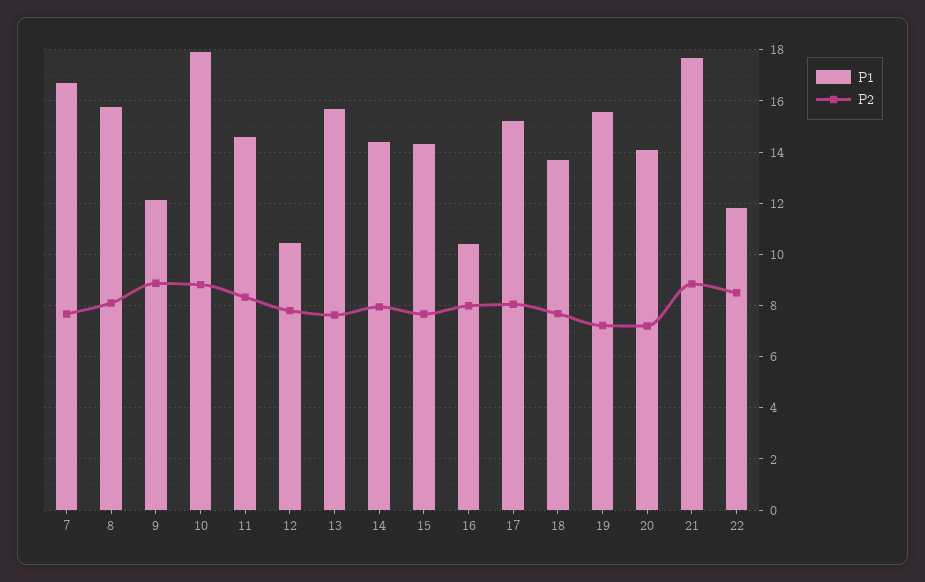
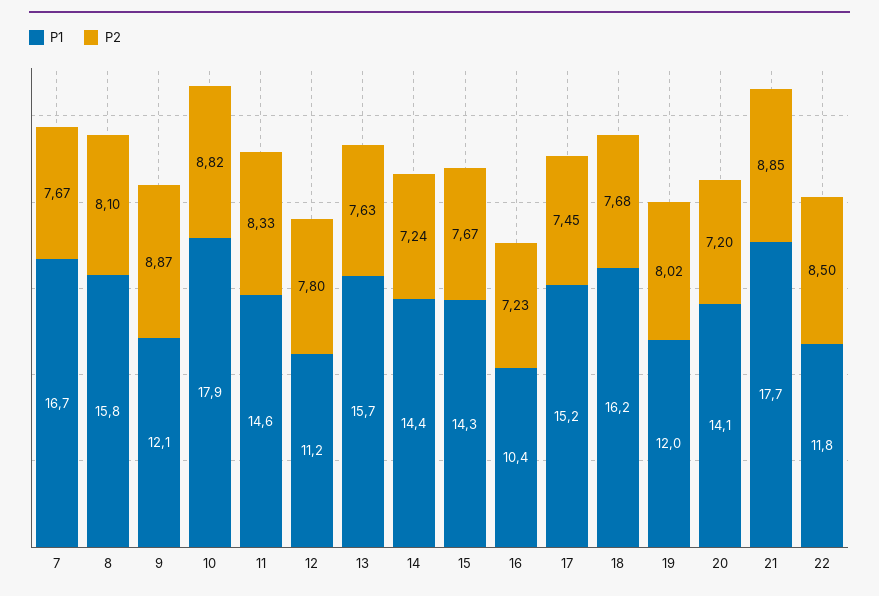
  {
    "P1": {
      "7": 16.7,
      "8": 15.8,
      "9": 12.1,
      "10": 17.9,
      "11": 14.6,
-     "12": 10.5,
+     "12": 11.2,
      "13": 15.7,
      "14": 14.4,
      "15": 14.3,
      "16": 10.4,
      "17": 15.2,
-     "18": 13.75,
+     "18": 16.2,
-     "19": 15.5,
+     "19": 12,
      "20": 14.1,
      "21": 17.7,
      "22": 11.8
    },
    "P2": {
      "7": 7.67,
      "8": 8.1,
      "9": 8.87,
      "10": 8.82,
      "11": 8.33,
      "12": 7.8,
      "13": 7.63,
-     "14": 8,
+     "14": 7.24,
      "15": 7.67,
-     "16": 8,
+     "16": 7.23,
-     "17": 8,
+     "17": 7.45,
      "18": 7.68,
-     "19": 7.25,
+     "19": 8.02,
      "20": 7.2,
      "21": 8.85,
      "22": 8.5
    }
  }

